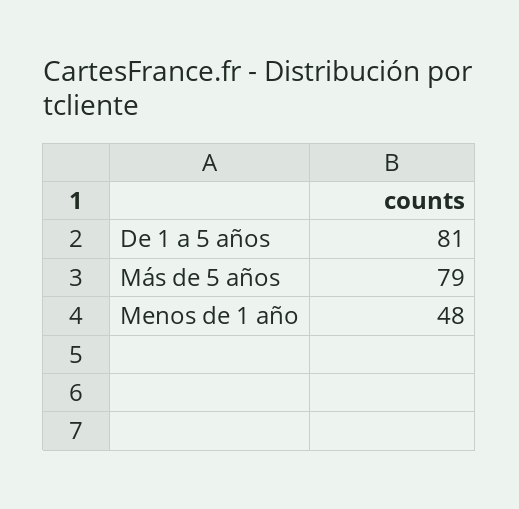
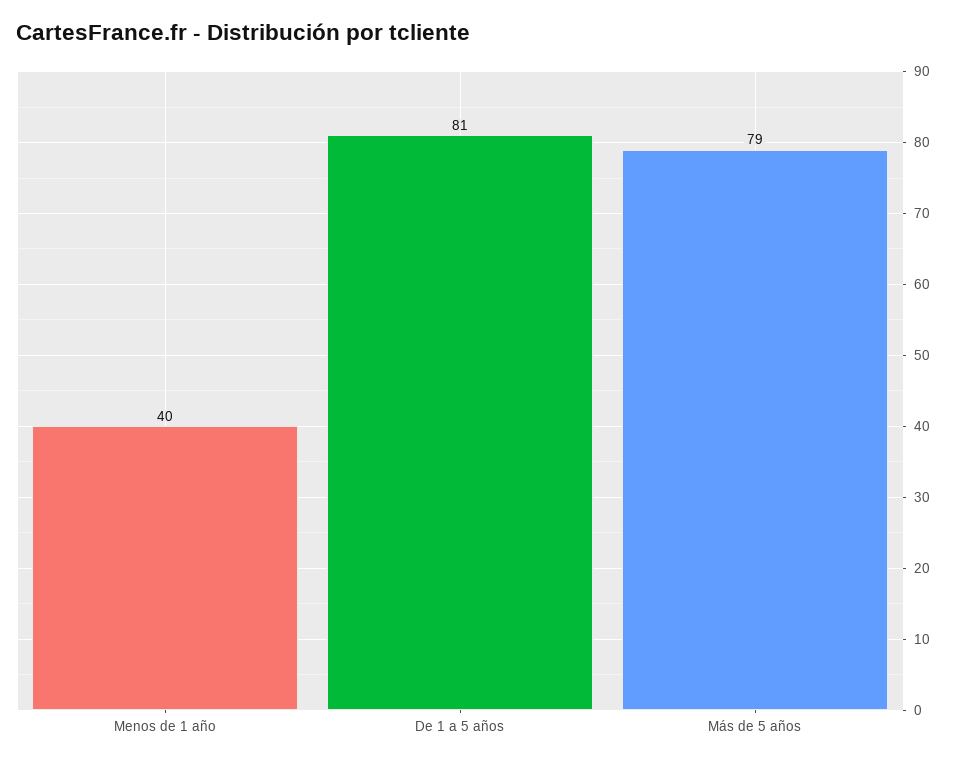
  {
    "De 1 a 5 años": 81,
    "Más de 5 años": 79,
-   "Menos de 1 año": 48
+   "Menos de 1 año": 40
  }

